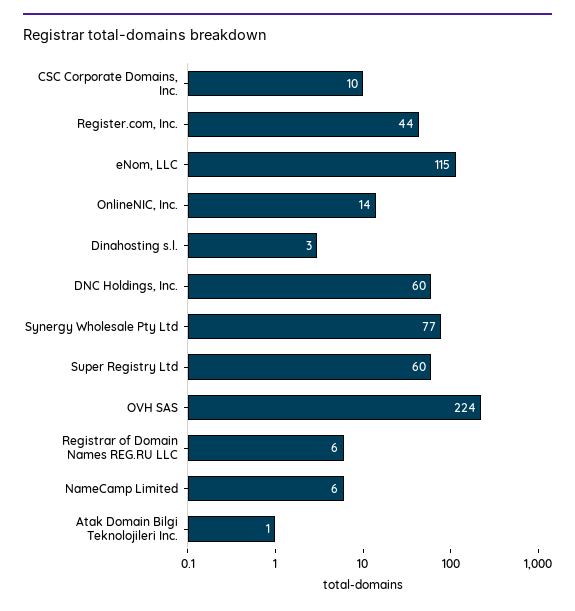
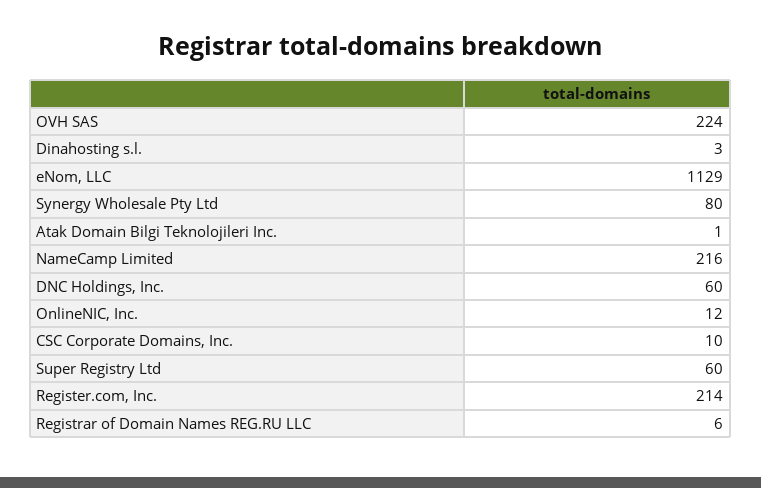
  {
    "CSC Corporate Domains, Inc.": 10,
-   "Register.com, Inc.": 44,
+   "Register.com, Inc.": 214,
-   "eNom, LLC": 115,
+   "eNom, LLC": 1129,
-   "OnlineNIC, Inc.": 14,
+   "OnlineNIC, Inc.": 12,
    "Dinahosting s.l.": 3,
    "DNC Holdings, Inc.": 60,
-   "Synergy Wholesale Pty Ltd": 77,
+   "Synergy Wholesale Pty Ltd": 80,
    "Super Registry Ltd": 60,
    "OVH SAS": 224,
    "Registrar of Domain Names REG.RU LLC": 6,
-   "NameCamp Limited": 6,
+   "NameCamp Limited": 216,
    "Atak Domain Bilgi Teknolojileri Inc.": 1
  }

